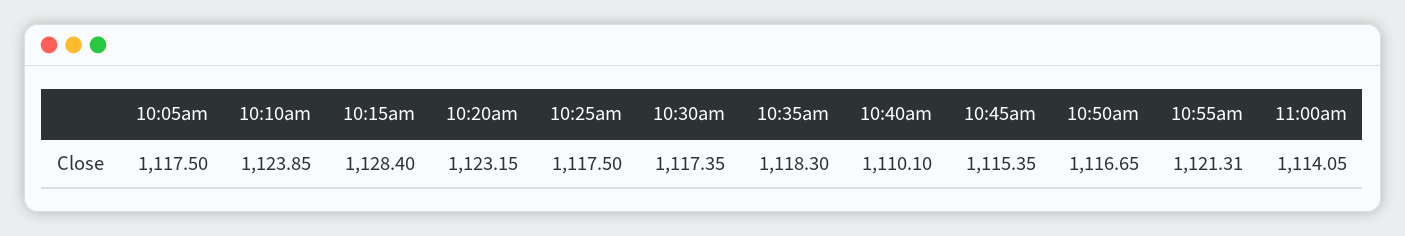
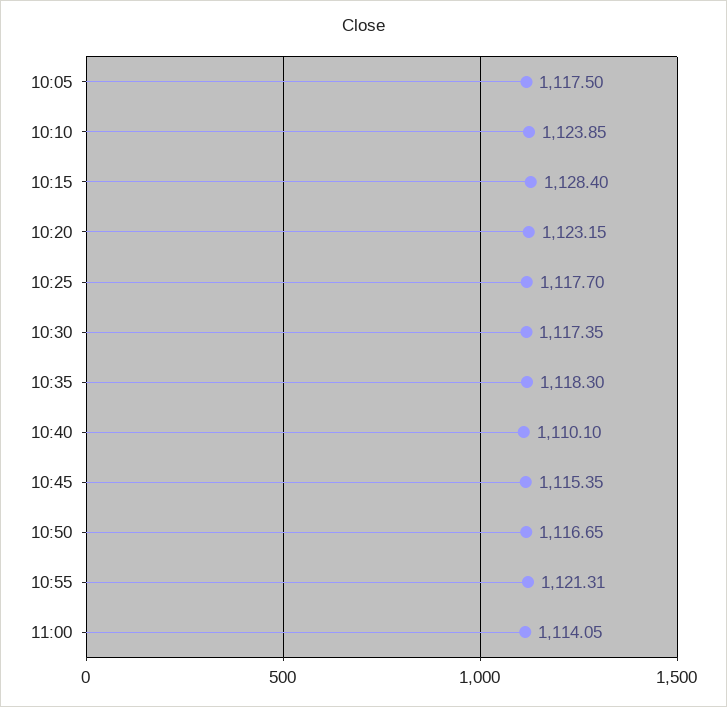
  {
    "10:05am": 1117.5,
    "10:10am": 1123.85,
    "10:15am": 1128.4,
    "10:20am": 1123.15,
-   "10:25am": 1117.5,
+   "10:25am": 1117.7,
    "10:30am": 1117.35,
    "10:35am": 1118.3,
    "10:40am": 1110.1,
    "10:45am": 1115.35,
    "10:50am": 1116.65,
    "10:55am": 1121.31,
    "11:00am": 1114.05
  }

